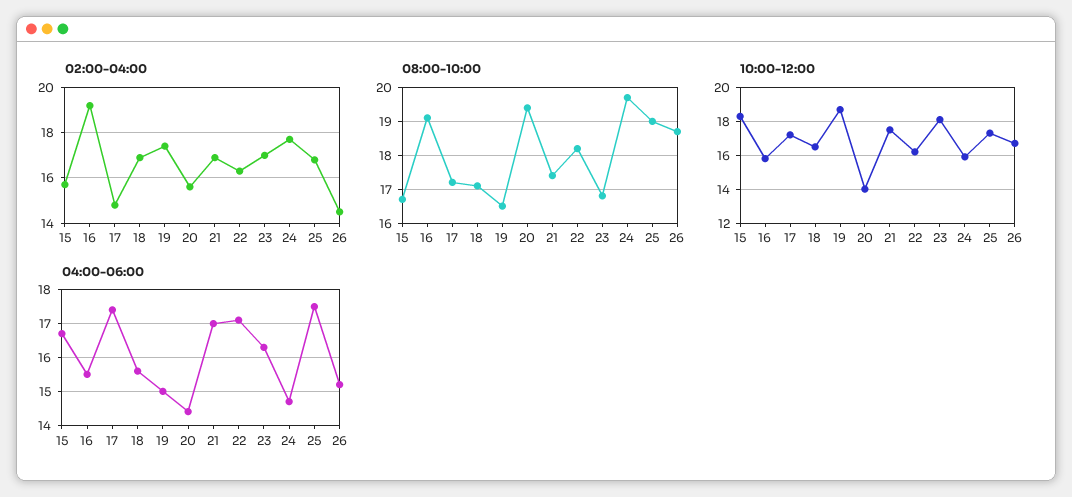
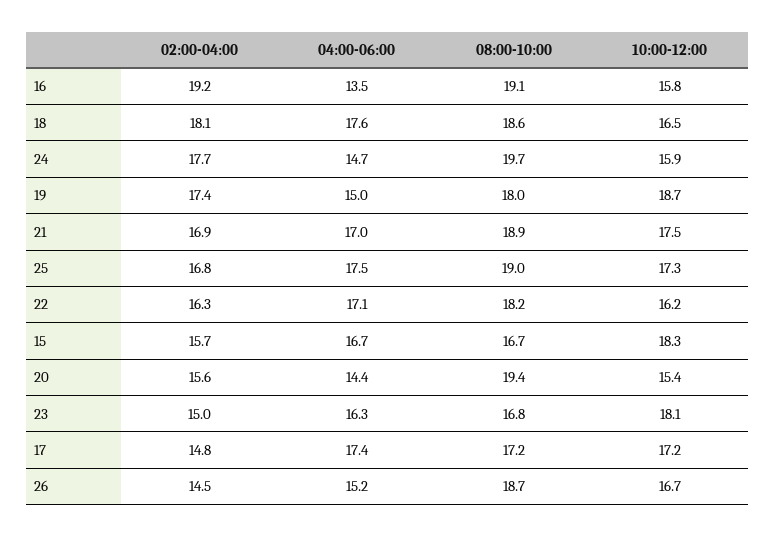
  {
    "02:00-04:00": {
      "15": 15.7,
      "16": 19.2,
      "17": 14.8,
-     "18": 17,
+     "18": 18.1,
      "19": 17.4,
      "20": 15.6,
      "21": 16.9,
      "22": 16.3,
-     "23": 17,
+     "23": 15,
      "24": 17.7,
      "25": 16.8,
      "26": 14.5
    },
    "08:00-10:00": {
      "15": 16.7,
      "16": 19.1,
      "17": 17.2,
-     "18": 17,
+     "18": 18.6,
-     "19": 16.5,
+     "19": 18,
      "20": 19.4,
-     "21": 17.5,
+     "21": 18.9,
      "22": 18.2,
      "23": 16.8,
      "24": 19.7,
      "25": 19,
      "26": 18.7
    },
    "10:00-12:00": {
      "15": 18.3,
      "16": 15.8,
      "17": 17.2,
      "18": 16.5,
      "19": 18.7,
-     "20": 14,
+     "20": 15.4,
      "21": 17.5,
      "22": 16.2,
      "23": 18.1,
      "24": 15.9,
      "25": 17.3,
      "26": 16.7
    },
    "04:00-06:00": {
      "15": 16.7,
-     "16": 15.5,
+     "16": 13.5,
      "17": 17.4,
-     "18": 15.5,
+     "18": 17.6,
      "19": 15,
      "20": 14.4,
      "21": 17,
      "22": 17.1,
      "23": 16.3,
      "24": 14.7,
      "25": 17.5,
      "26": 15.2
    }
  }

